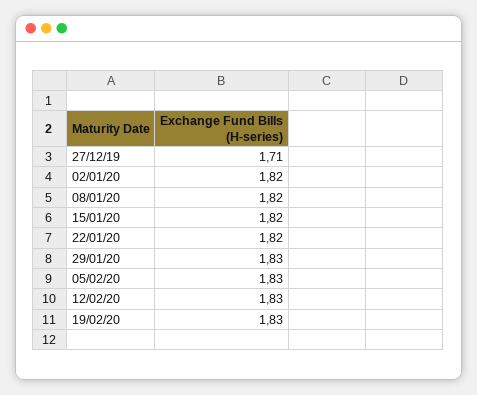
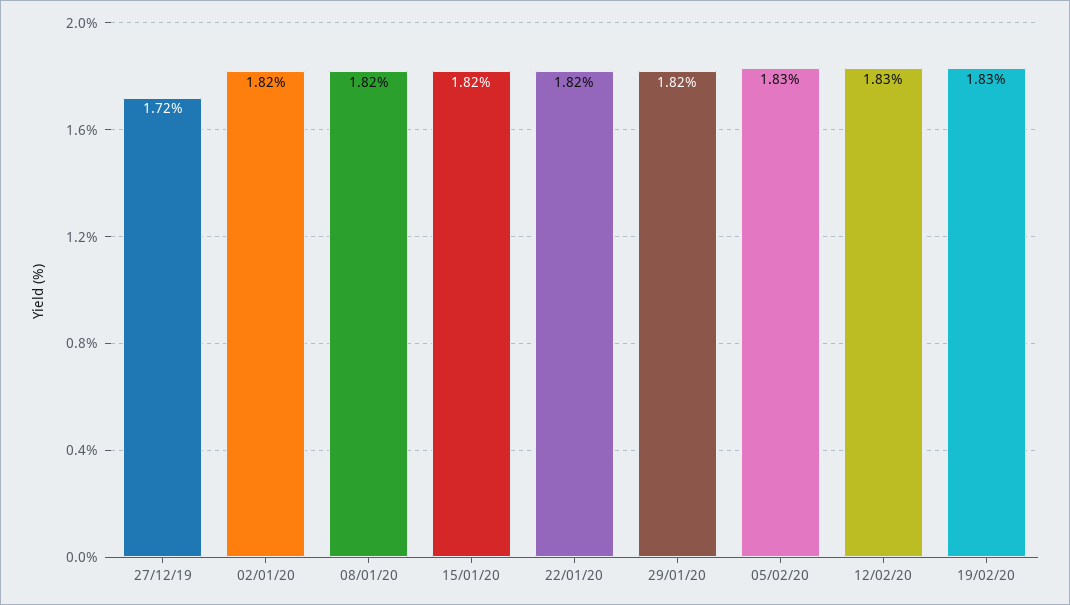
  {
-   "27/12/19": 1.71,
+   "27/12/19": 1.72,
    "02/01/20": 1.82,
    "08/01/20": 1.82,
    "15/01/20": 1.82,
    "22/01/20": 1.82,
-   "29/01/20": 1.83,
+   "29/01/20": 1.82,
    "05/02/20": 1.83,
    "12/02/20": 1.83,
    "19/02/20": 1.83
  }

